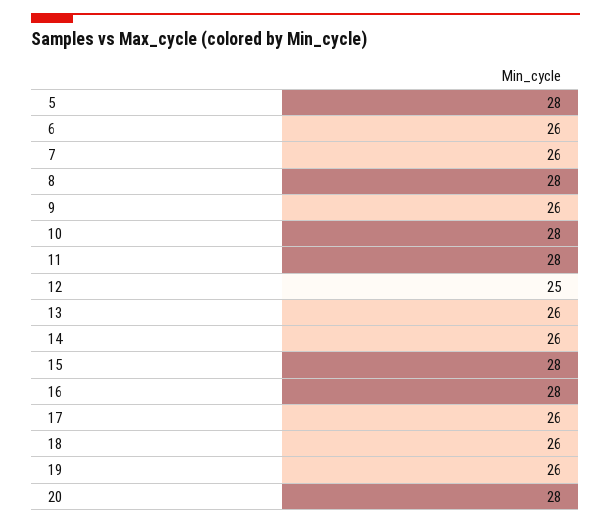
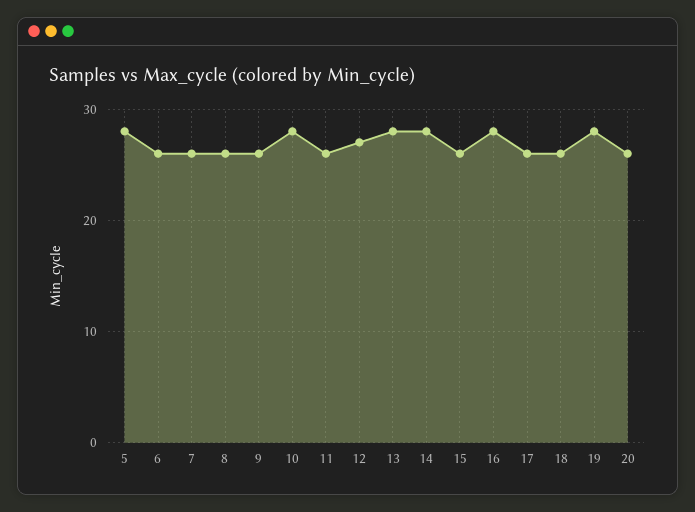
  {
    "5": 28,
    "6": 26,
    "7": 26,
-   "8": 28,
+   "8": 26,
    "9": 26,
    "10": 28,
-   "11": 28,
+   "11": 26,
-   "12": 25,
+   "12": 27,
-   "13": 26,
+   "13": 28,
-   "14": 26,
+   "14": 28,
-   "15": 28,
+   "15": 26,
    "16": 28,
    "17": 26,
    "18": 26,
-   "19": 26,
+   "19": 28,
-   "20": 28
+   "20": 26
  }

